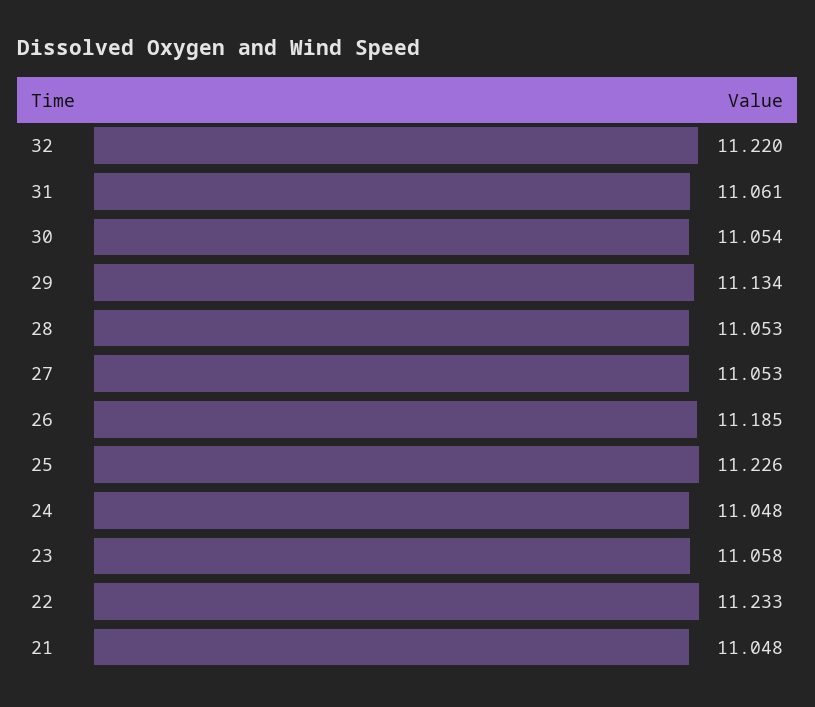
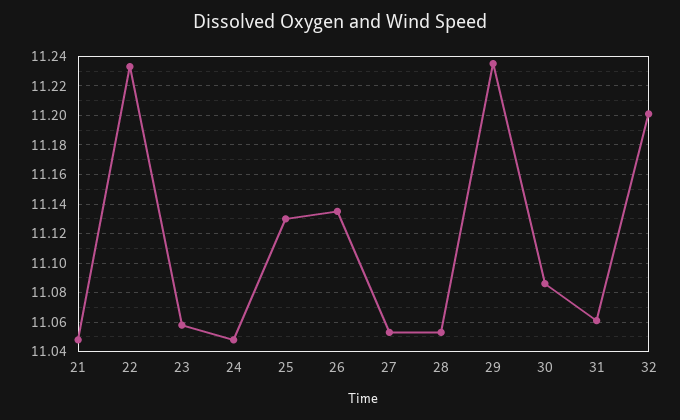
  {
-   "32": 11.22,
+   "32": 11.2,
    "31": 11.061,
-   "30": 11.054,
+   "30": 11.085,
-   "29": 11.134,
+   "29": 11.235,
    "28": 11.053,
    "27": 11.053,
-   "26": 11.185,
+   "26": 11.135,
-   "25": 11.226,
+   "25": 11.13,
    "24": 11.048,
    "23": 11.058,
    "22": 11.233,
    "21": 11.048
  }

